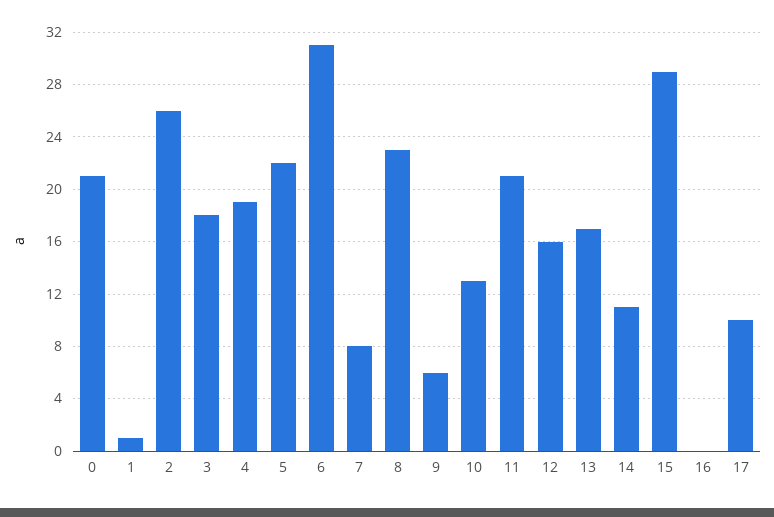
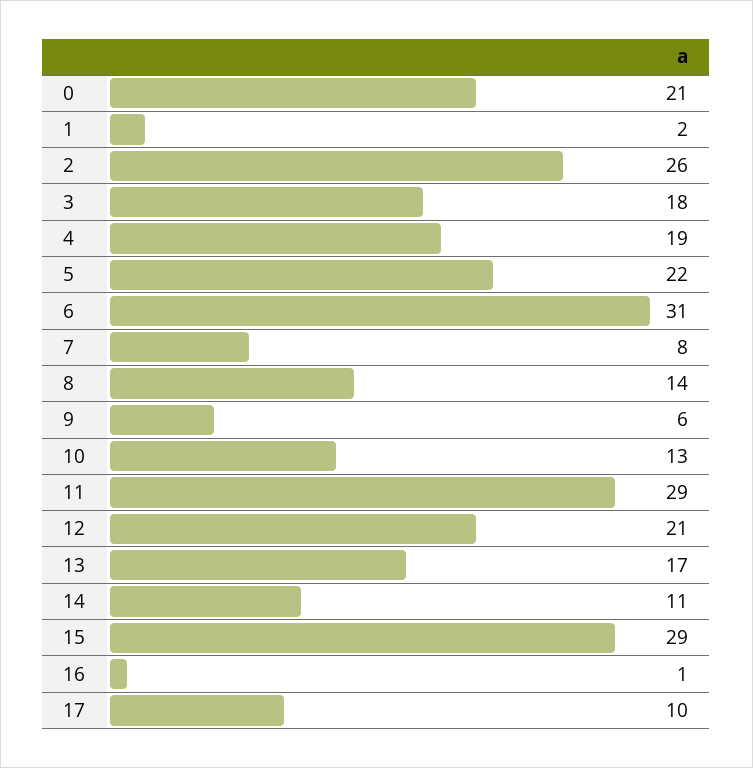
  {
    "0": 21,
-   "1": 1,
+   "1": 2,
    "2": 26,
    "3": 18,
    "4": 19,
    "5": 22,
    "6": 31,
    "7": 8,
-   "8": 23,
+   "8": 14,
    "9": 6,
    "10": 13,
-   "11": 21,
+   "11": 29,
-   "12": 16,
+   "12": 21,
    "13": 17,
    "14": 11,
    "15": 29,
-   "16": 0,
+   "16": 1,
    "17": 10
  }

